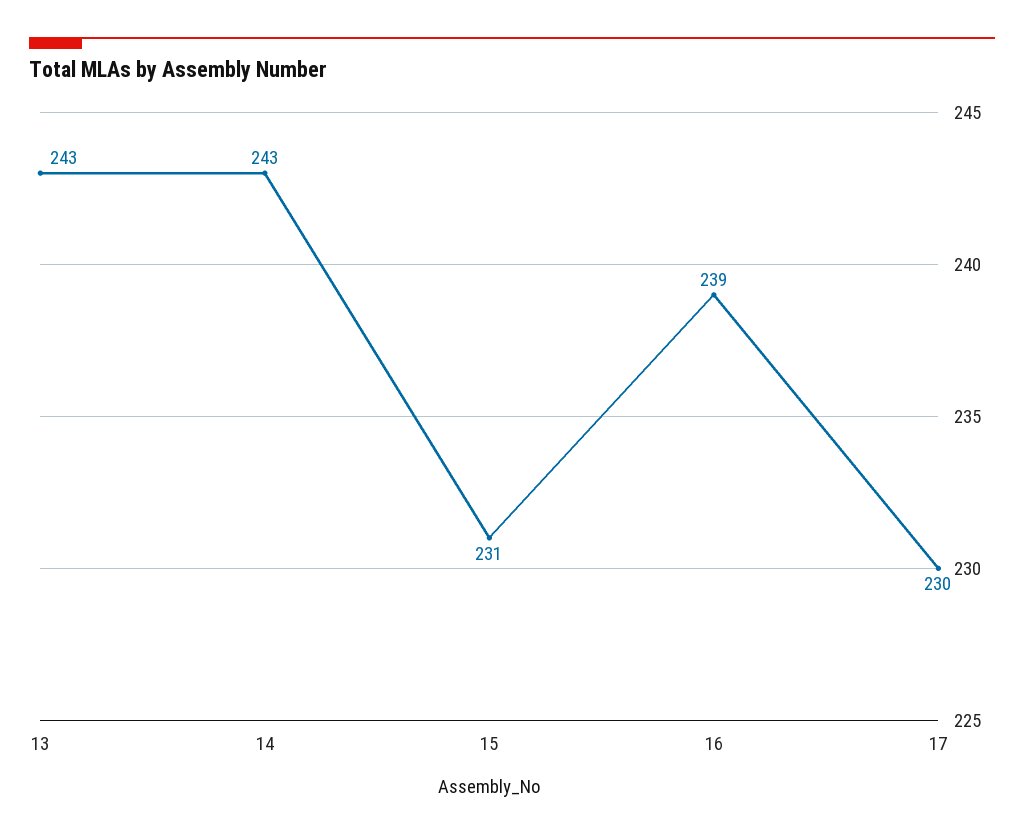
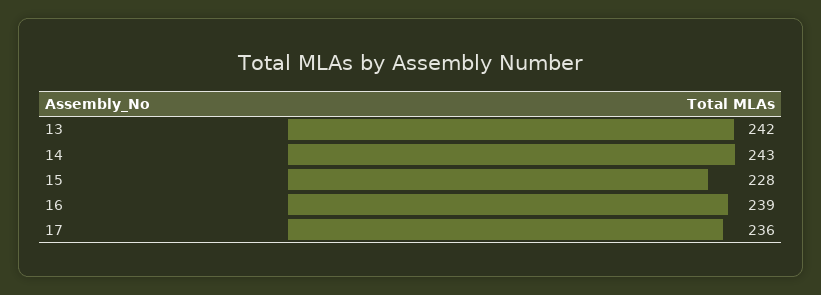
  {
-   "13": 243,
+   "13": 242,
    "14": 243,
-   "15": 231,
+   "15": 228,
    "16": 239,
-   "17": 230
+   "17": 236
  }

